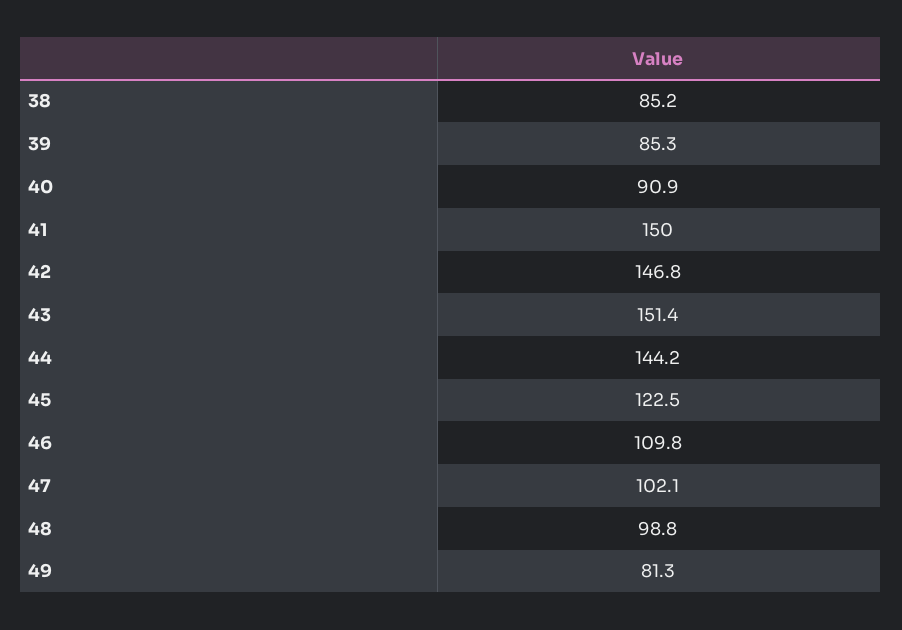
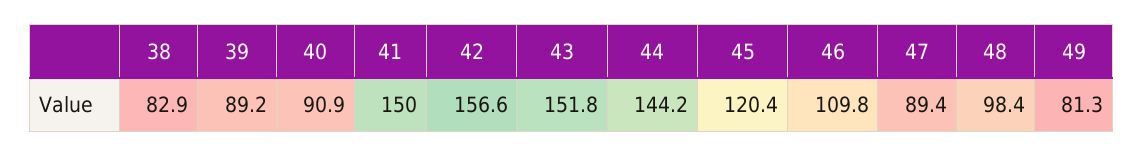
  {
-   "38": 85.2,
+   "38": 82.9,
-   "39": 85.3,
+   "39": 89.2,
    "40": 90.9,
    "41": 150,
-   "42": 146.8,
+   "42": 156.6,
-   "43": 151.4,
+   "43": 151.8,
    "44": 144.2,
-   "45": 122.5,
+   "45": 120.4,
    "46": 109.8,
-   "47": 102.1,
+   "47": 89.4,
-   "48": 98.8,
+   "48": 98.4,
    "49": 81.3
  }

